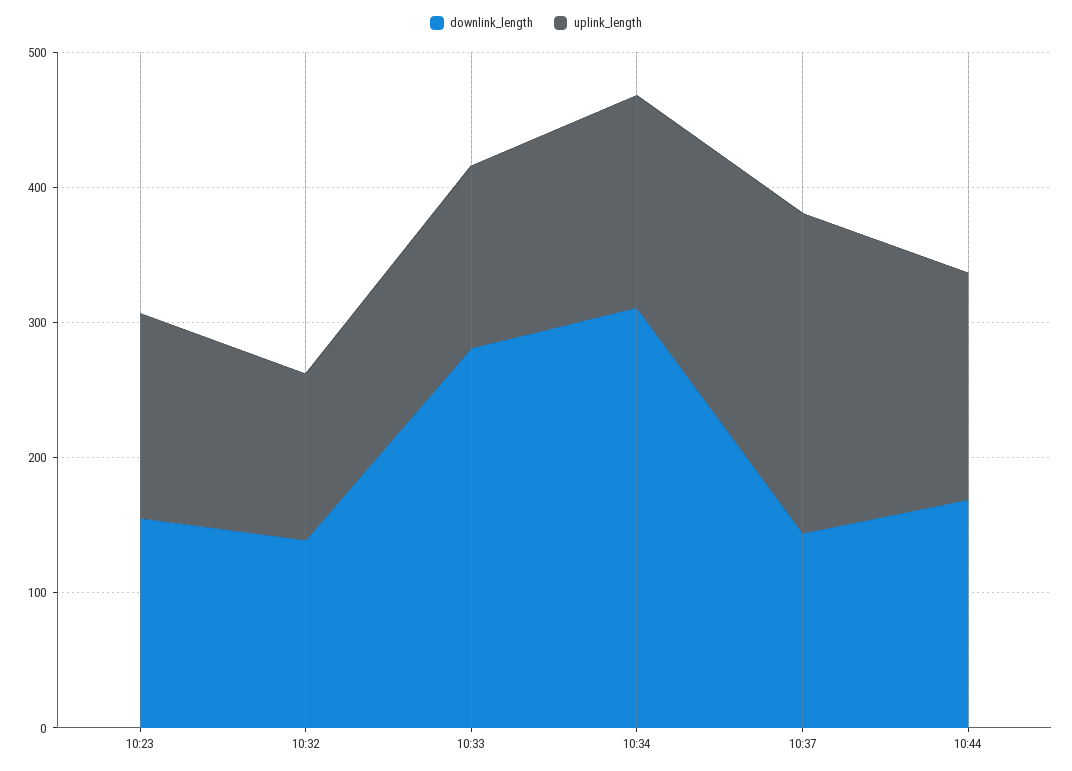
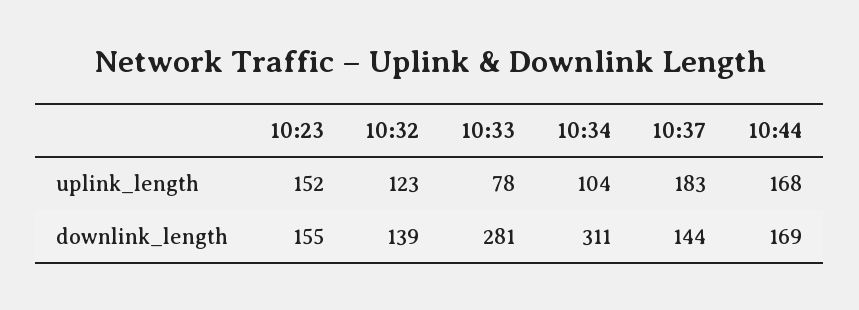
  {
    "downlink_length": {
      "10:23": 155,
      "10:32": 139,
      "10:33": 281,
      "10:34": 311,
      "10:37": 144,
      "10:44": 169
    },
    "uplink_length": {
      "10:23": 152,
      "10:32": 123,
-     "10:33": 140,
+     "10:33": 78,
-     "10:34": 160,
+     "10:34": 104,
-     "10:37": 240,
+     "10:37": 183,
      "10:44": 168
    }
  }

